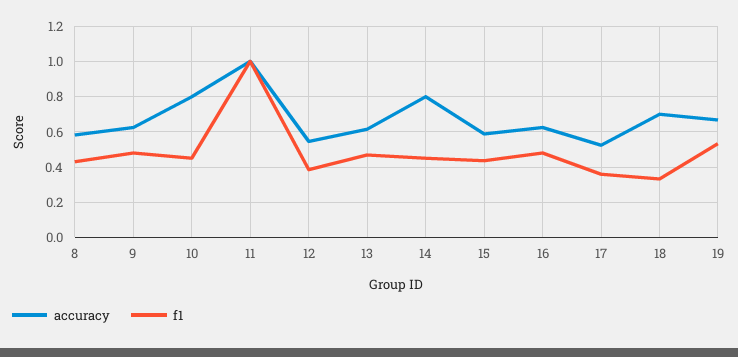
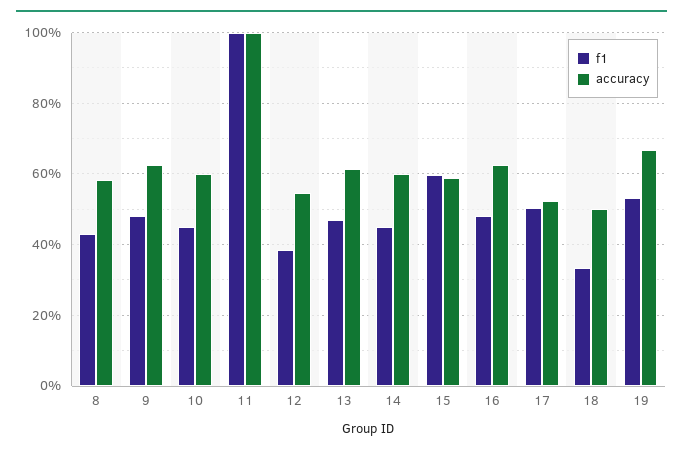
  {
    "accuracy": {
      "8": 0.58,
      "9": 0.62,
-     "10": 0.8,
+     "10": 0.6,
      "11": 1,
      "12": 0.54,
      "13": 0.62,
-     "14": 0.8,
+     "14": 0.6,
      "15": 0.58,
      "16": 0.62,
      "17": 0.52,
-     "18": 0.7,
+     "18": 0.5,
      "19": 0.66
    },
    "f1": {
      "8": 0.44,
      "9": 0.48,
      "10": 0.46,
      "11": 1,
      "12": 0.38,
      "13": 0.46,
      "14": 0.46,
-     "15": 0.45,
+     "15": 0.6,
      "16": 0.48,
-     "17": 0.35,
+     "17": 0.5,
      "18": 0.34,
      "19": 0.54
    }
  }

